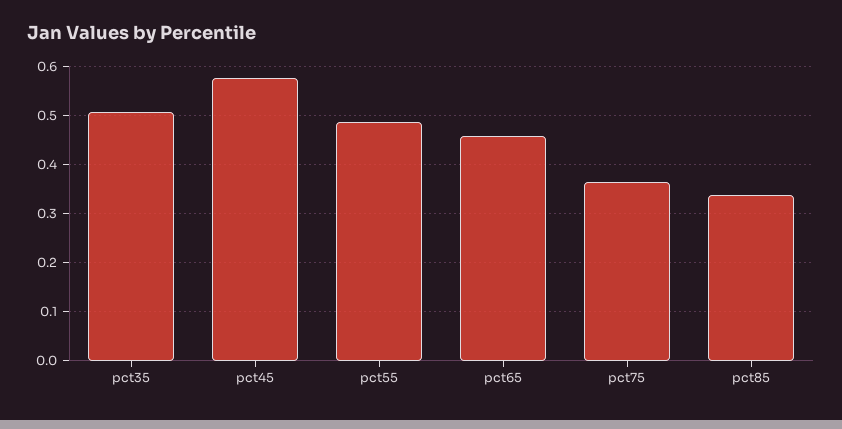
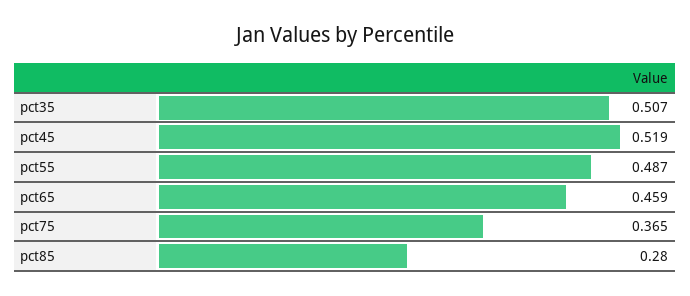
  {
    "pct35": 0.507,
-   "pct45": 0.58,
+   "pct45": 0.519,
    "pct55": 0.487,
    "pct65": 0.459,
    "pct75": 0.365,
-   "pct85": 0.34
+   "pct85": 0.28
  }

